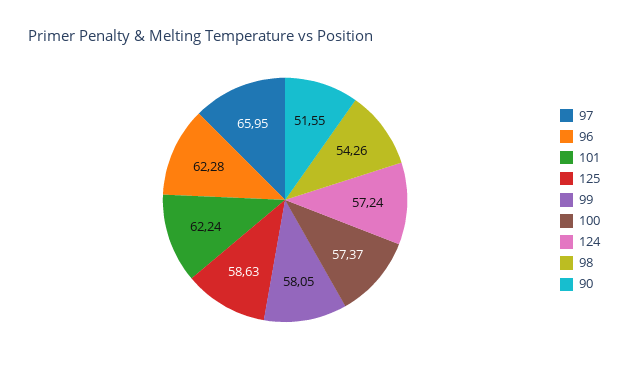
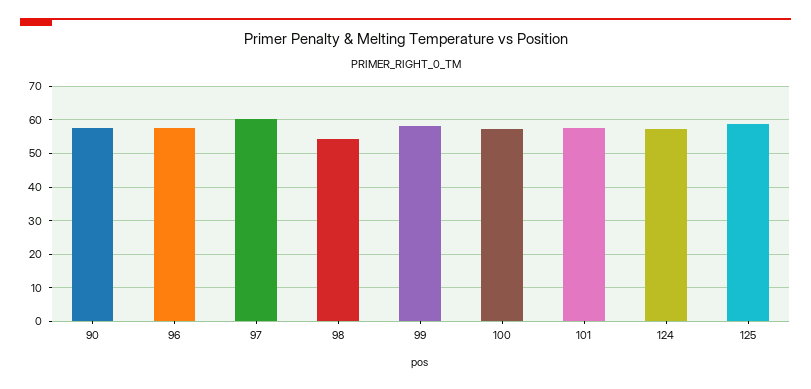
  {
-   "97": 65.95,
+   "97": 60,
-   "96": 62.28,
+   "96": 58,
-   "101": 62.24,
+   "101": 58,
    "125": 58.63,
    "99": 58.05,
    "100": 57.37,
    "124": 57.24,
    "98": 54.26,
-   "90": 51.55
+   "90": 58
  }

